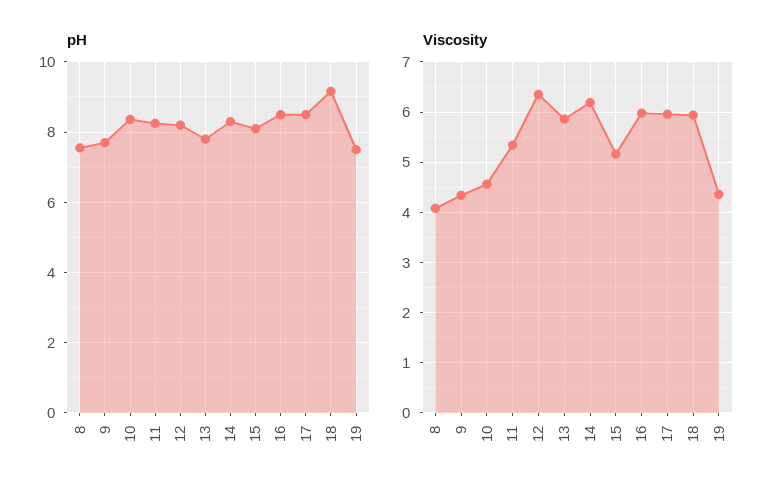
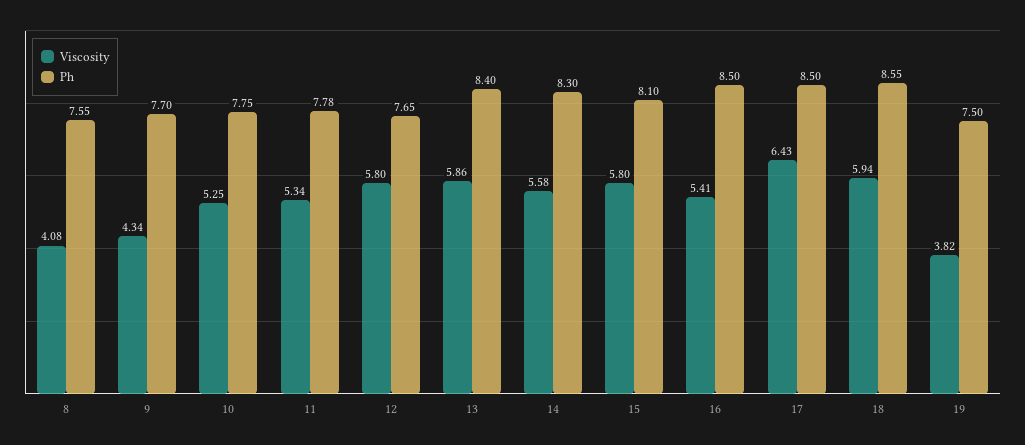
  {
    "pH": {
      "8": 7.55,
      "9": 7.7,
-     "10": 8.4,
+     "10": 7.75,
-     "11": 8.2,
+     "11": 7.78,
-     "12": 8.2,
+     "12": 7.65,
-     "13": 7.8,
+     "13": 8.4,
      "14": 8.3,
      "15": 8.1,
      "16": 8.5,
      "17": 8.5,
-     "18": 9.2,
+     "18": 8.55,
      "19": 7.5
    },
    "Viscosity": {
      "8": 4.08,
      "9": 4.34,
-     "10": 4.6,
+     "10": 5.25,
      "11": 5.34,
-     "12": 6.4,
+     "12": 5.8,
      "13": 5.86,
-     "14": 6.2,
+     "14": 5.58,
-     "15": 5.2,
+     "15": 5.8,
-     "16": 6,
+     "16": 5.41,
-     "17": 6,
+     "17": 6.43,
      "18": 5.94,
-     "19": 4.4
+     "19": 3.82
    }
  }

